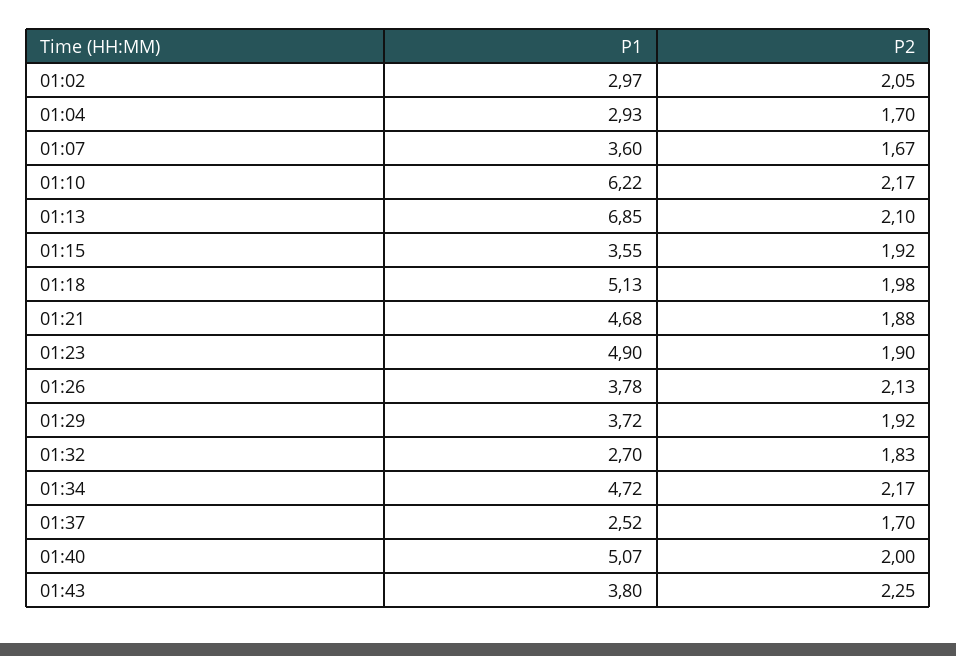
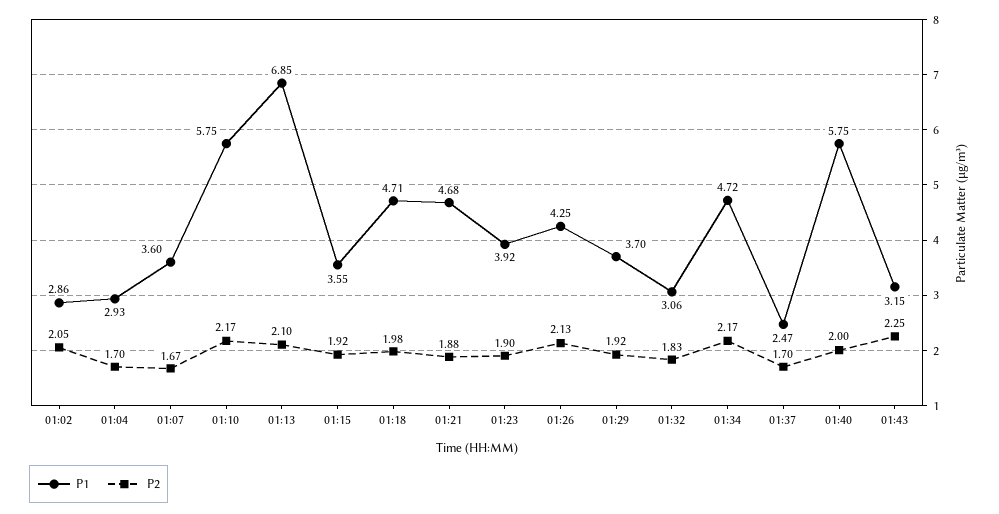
  {
    "P1": {
-     "01:02": 2.97,
+     "01:02": 2.86,
      "01:04": 2.93,
      "01:07": 3.6,
-     "01:10": 6.22,
+     "01:10": 5.75,
      "01:13": 6.85,
      "01:15": 3.55,
-     "01:18": 5.13,
+     "01:18": 4.71,
      "01:21": 4.68,
-     "01:23": 4.9,
+     "01:23": 3.92,
-     "01:26": 3.78,
+     "01:26": 4.25,
-     "01:29": 3.72,
+     "01:29": 3.7,
-     "01:32": 2.7,
+     "01:32": 3.06,
      "01:34": 4.72,
-     "01:37": 2.52,
+     "01:37": 2.47,
-     "01:40": 5.07,
+     "01:40": 5.75,
-     "01:43": 3.8
+     "01:43": 3.15
    },
    "P2": {
      "01:02": 2.05,
      "01:04": 1.7,
      "01:07": 1.67,
      "01:10": 2.17,
      "01:13": 2.1,
      "01:15": 1.92,
      "01:18": 1.98,
      "01:21": 1.88,
      "01:23": 1.9,
      "01:26": 2.13,
      "01:29": 1.92,
      "01:32": 1.83,
      "01:34": 2.17,
      "01:37": 1.7,
      "01:40": 2,
      "01:43": 2.25
    }
  }

